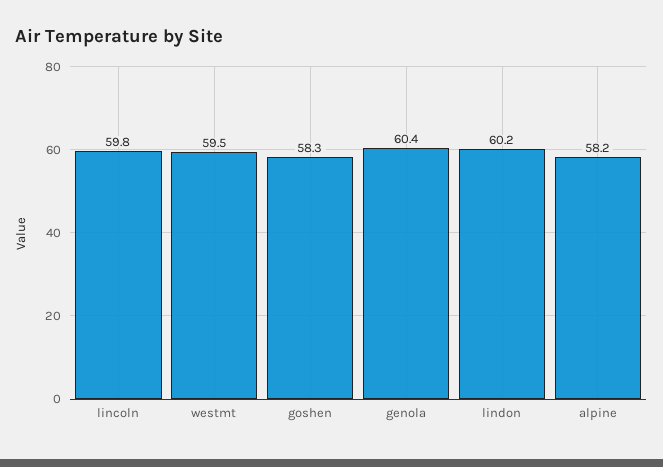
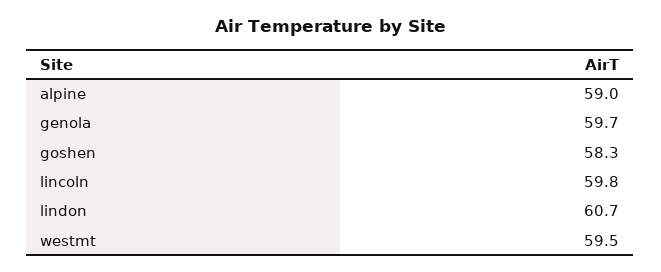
  {
    "lincoln": 59.8,
    "westmt": 59.5,
    "goshen": 58.3,
-   "genola": 60.4,
+   "genola": 59.7,
-   "lindon": 60.2,
+   "lindon": 60.7,
-   "alpine": 58.2
+   "alpine": 59
  }

